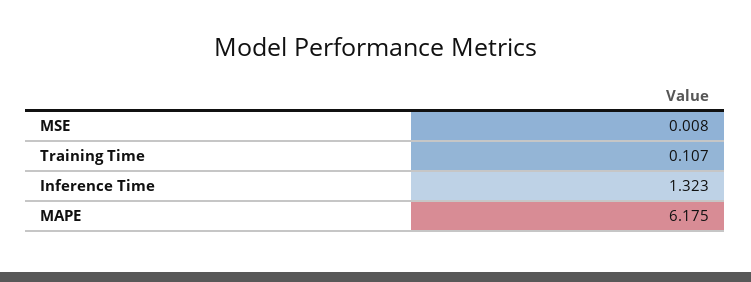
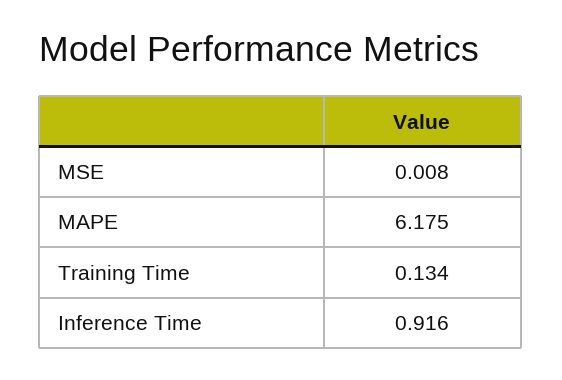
  {
    "MSE": 0.008,
-   "Training Time": 0.107,
+   "Training Time": 0.134,
-   "Inference Time": 1.323,
+   "Inference Time": 0.916,
    "MAPE": 6.175
  }

